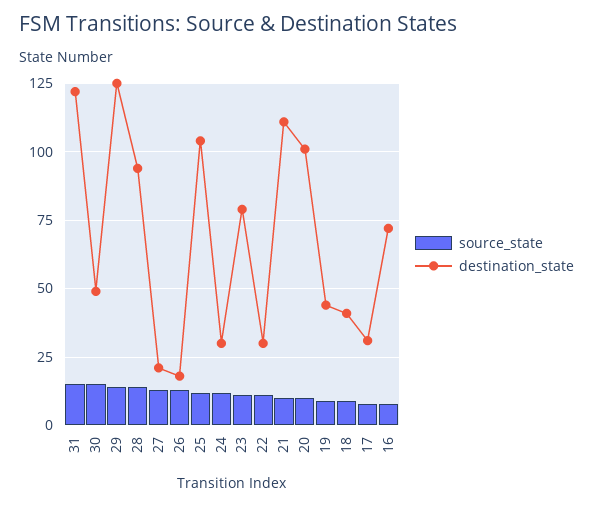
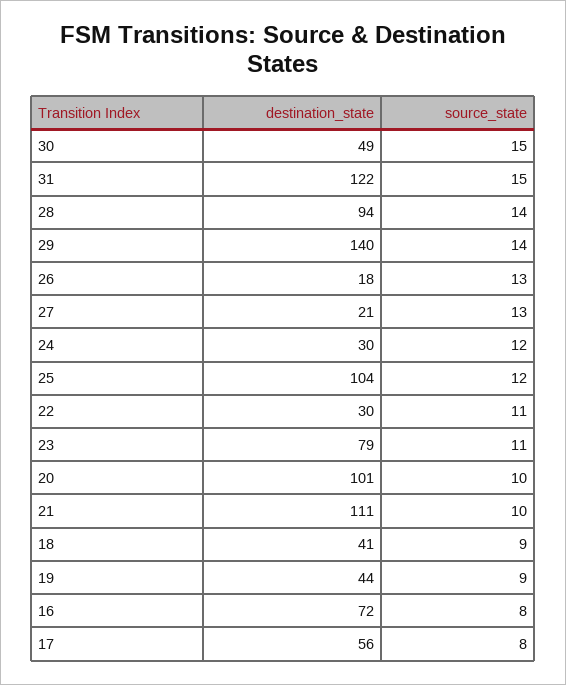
  {
    "source_state": {
      "31": 15,
      "30": 15,
      "29": 14,
      "28": 14,
      "27": 13,
      "26": 13,
      "25": 12,
      "24": 12,
      "23": 11,
      "22": 11,
      "21": 10,
      "20": 10,
      "19": 9,
      "18": 9,
      "17": 8,
      "16": 8
    },
    "destination_state": {
      "31": 122,
      "30": 49,
-     "29": 125,
+     "29": 140,
      "28": 94,
      "27": 21,
      "26": 18,
      "25": 104,
      "24": 30,
      "23": 79,
      "22": 30,
      "21": 111,
      "20": 101,
      "19": 44,
      "18": 41,
-     "17": 30,
+     "17": 56,
      "16": 72
    }
  }

